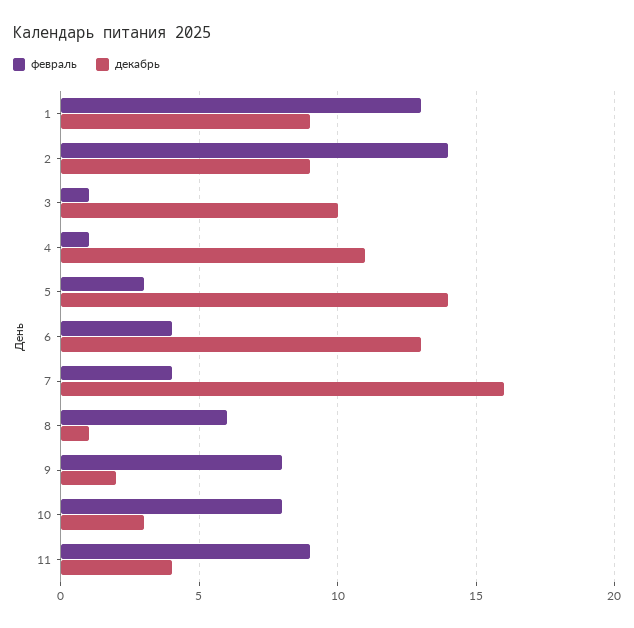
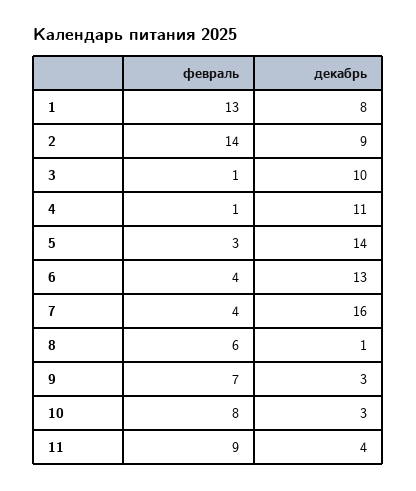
  {
    "февраль": {
      "1": 13,
      "2": 14,
      "3": 1,
      "4": 1,
      "5": 3,
      "6": 4,
      "7": 4,
      "8": 6,
-     "9": 8,
+     "9": 7,
      "10": 8,
      "11": 9
    },
    "декабрь": {
-     "1": 9,
+     "1": 8,
      "2": 9,
      "3": 10,
      "4": 11,
      "5": 14,
      "6": 13,
      "7": 16,
      "8": 1,
-     "9": 2,
+     "9": 3,
      "10": 3,
      "11": 4
    }
  }

